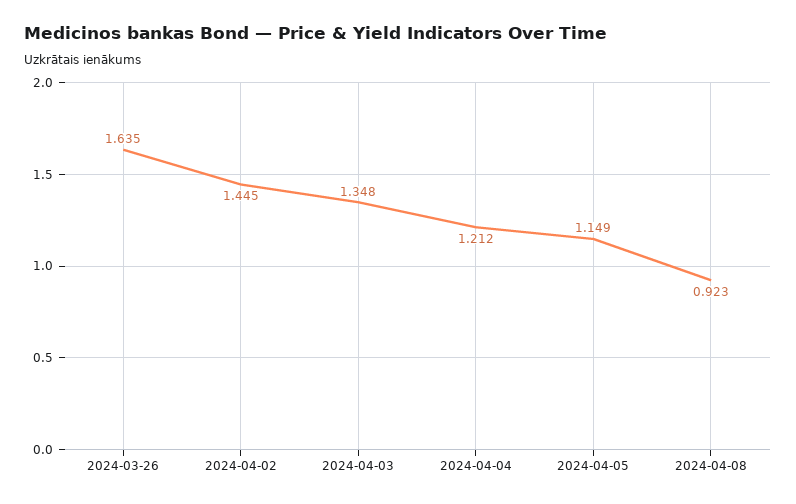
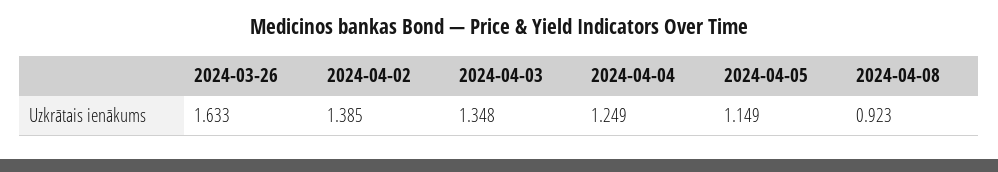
  {
-   "2024-03-26": 1.635,
+   "2024-03-26": 1.633,
-   "2024-04-02": 1.445,
+   "2024-04-02": 1.385,
    "2024-04-03": 1.348,
-   "2024-04-04": 1.212,
+   "2024-04-04": 1.249,
    "2024-04-05": 1.149,
    "2024-04-08": 0.923
  }

